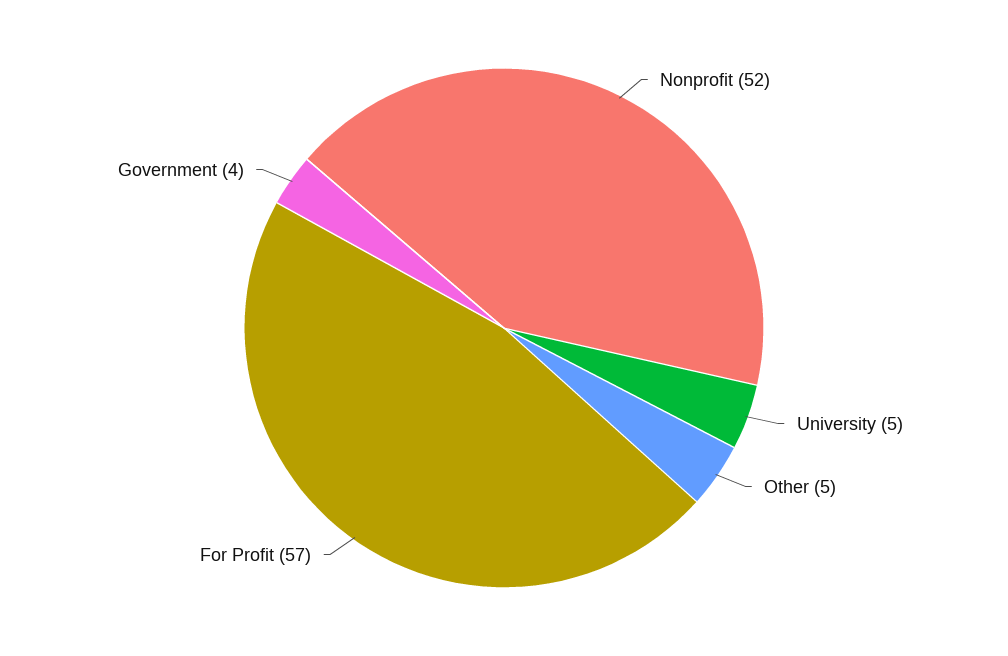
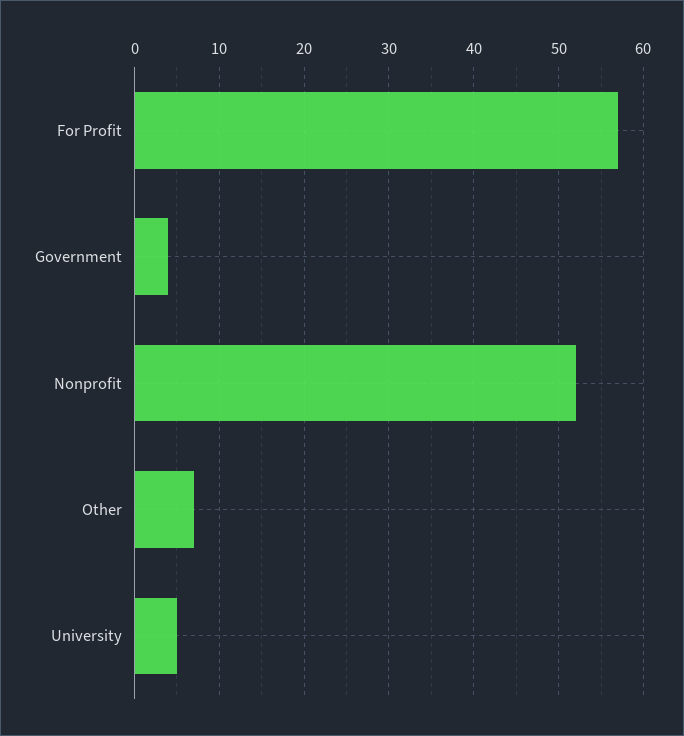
  {
    "Nonprofit": 52,
    "University": 5,
-   "Other": 5,
+   "Other": 7,
    "For Profit": 57,
    "Government": 4
  }

